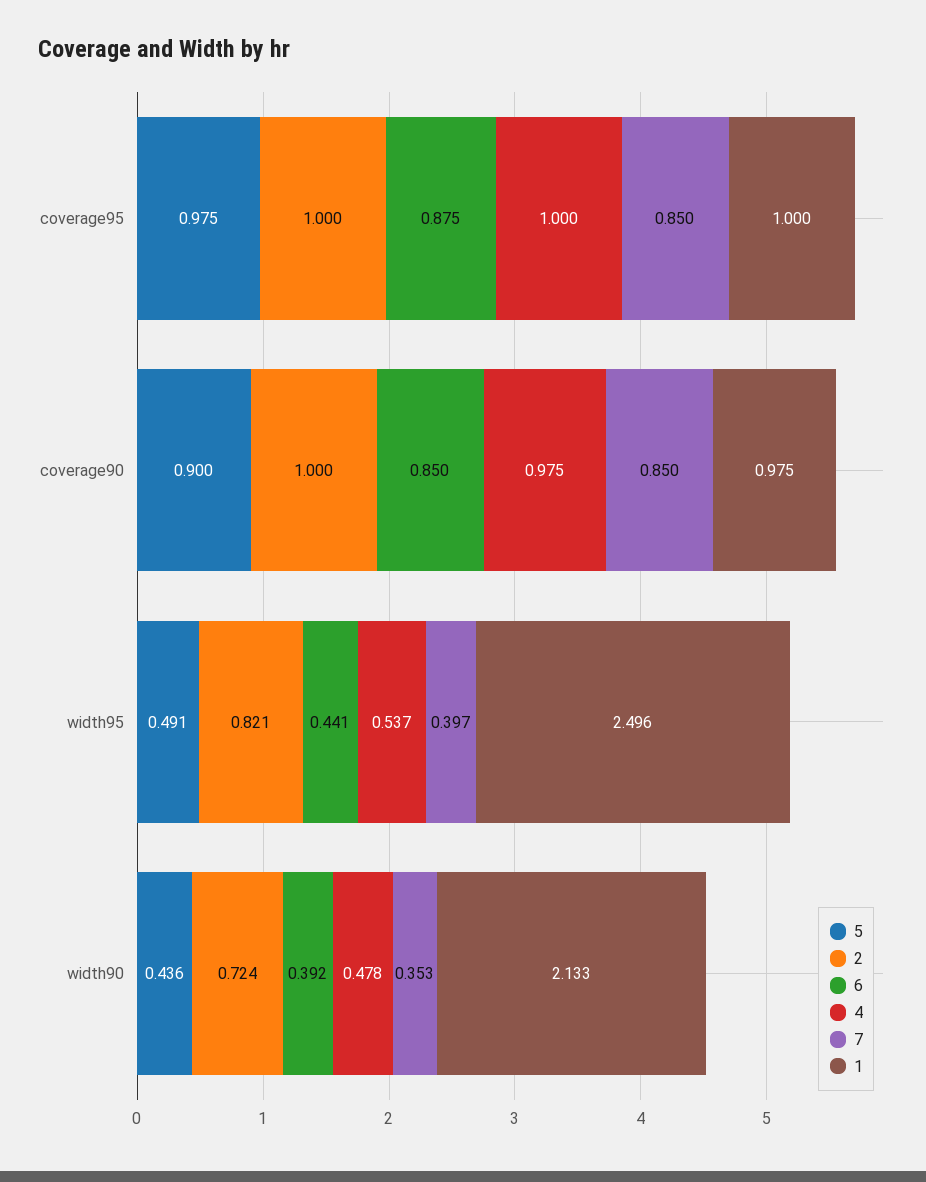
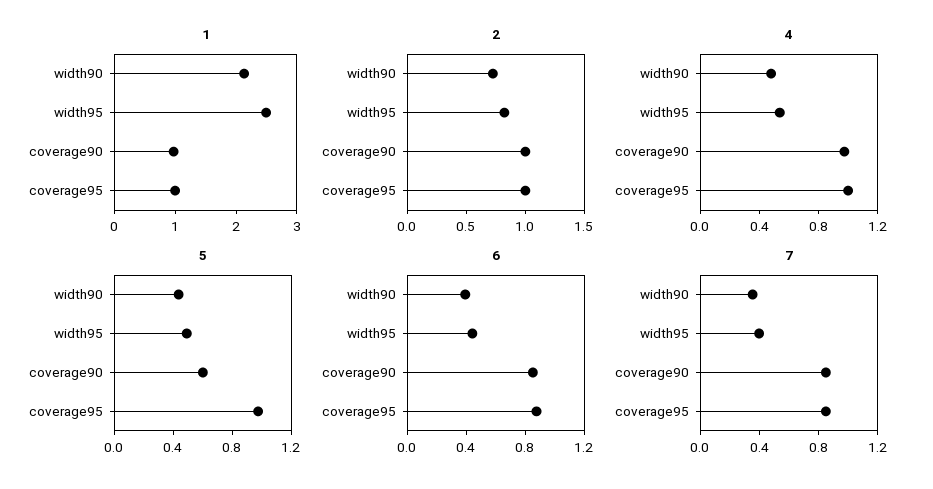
  {
    "5": {
      "coverage95": 0.975,
-     "coverage90": 0.9,
+     "coverage90": 0.6,
      "width95": 0.491,
      "width90": 0.436
    },
    "2": {
      "coverage95": 1,
      "coverage90": 1,
      "width95": 0.821,
      "width90": 0.724
    },
    "6": {
      "coverage95": 0.875,
      "coverage90": 0.85,
      "width95": 0.441,
      "width90": 0.392
    },
    "4": {
      "coverage95": 1,
      "coverage90": 0.975,
      "width95": 0.537,
      "width90": 0.478
    },
    "7": {
      "coverage95": 0.85,
      "coverage90": 0.85,
      "width95": 0.397,
      "width90": 0.353
    },
    "1": {
      "coverage95": 1,
      "coverage90": 0.975,
      "width95": 2.496,
      "width90": 2.133
    }
  }

